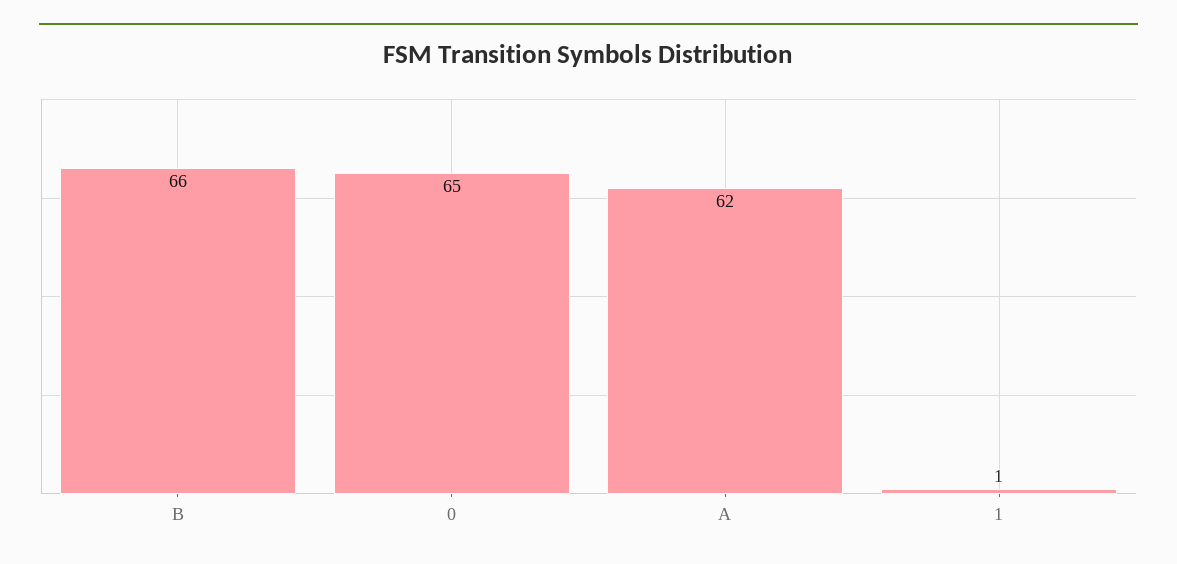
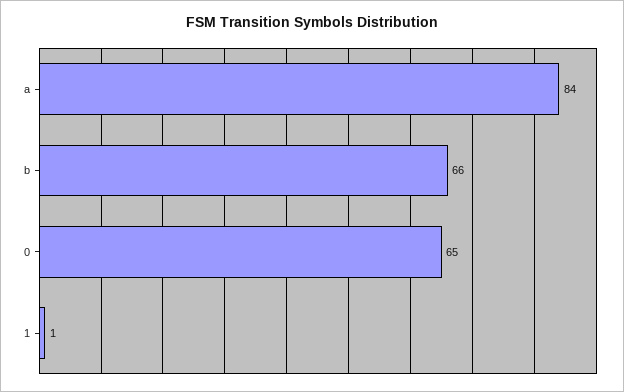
  {
    "B": 66,
    "0": 65,
-   "A": 62,
+   "A": 84,
    "1": 1
  }

